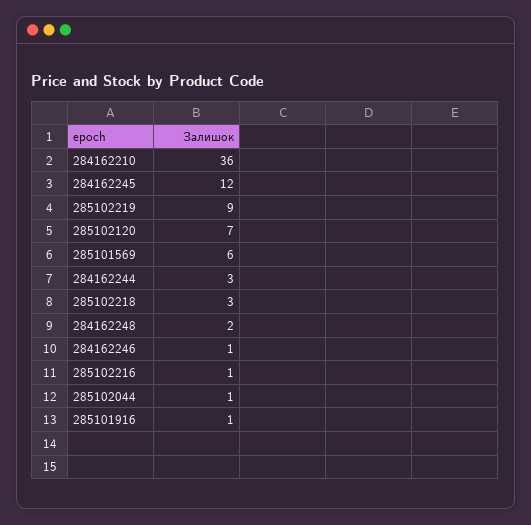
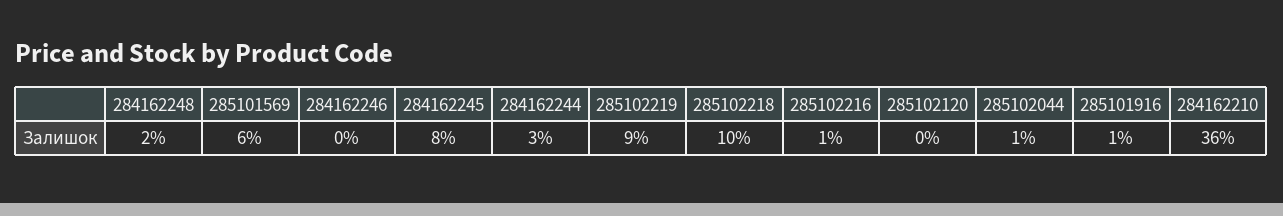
  {
    "284162210": 36,
-   "284162245": 12,
+   "284162245": 8,
    "285102219": 9,
-   "285102120": 7,
+   "285102120": 0,
    "285101569": 6,
    "284162244": 3,
-   "285102218": 3,
+   "285102218": 10,
    "284162248": 2,
-   "284162246": 1,
+   "284162246": 0,
    "285102216": 1,
    "285102044": 1,
    "285101916": 1
  }

